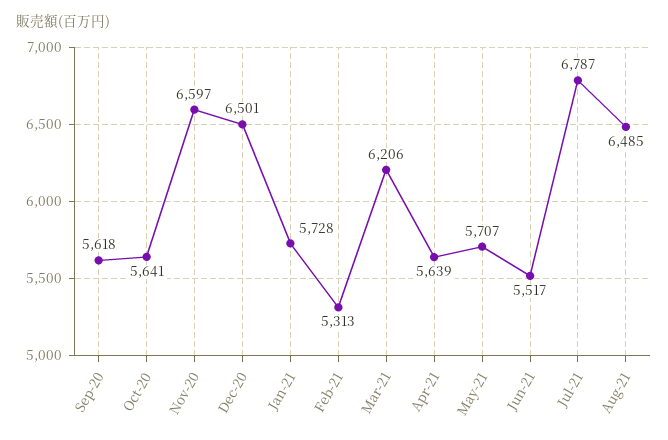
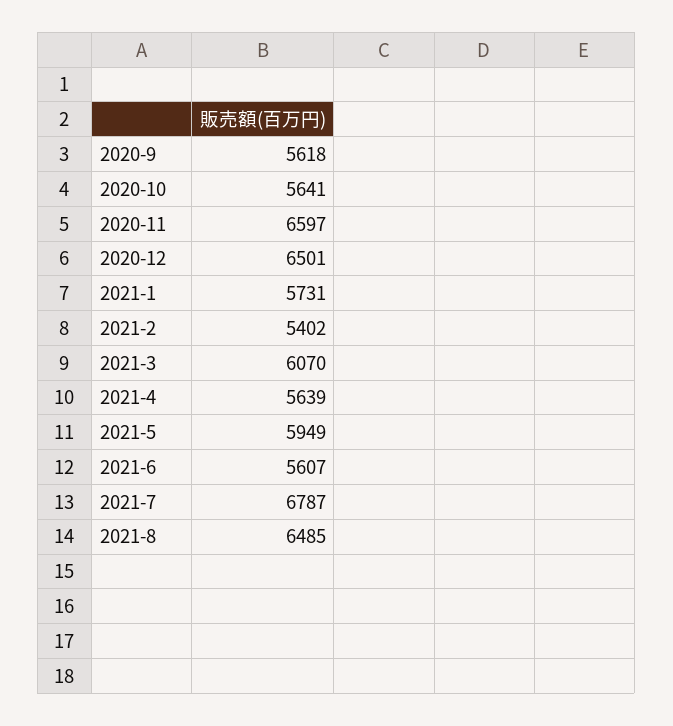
  {
    "Sep-20": 5618,
    "Oct-20": 5641,
    "Nov-20": 6597,
    "Dec-20": 6501,
-   "Jan-21": 5728,
+   "Jan-21": 5731,
-   "Feb-21": 5313,
+   "Feb-21": 5402,
-   "Mar-21": 6206,
+   "Mar-21": 6070,
    "Apr-21": 5639,
-   "May-21": 5707,
+   "May-21": 5949,
-   "Jun-21": 5517,
+   "Jun-21": 5607,
    "Jul-21": 6787,
    "Aug-21": 6485
  }

